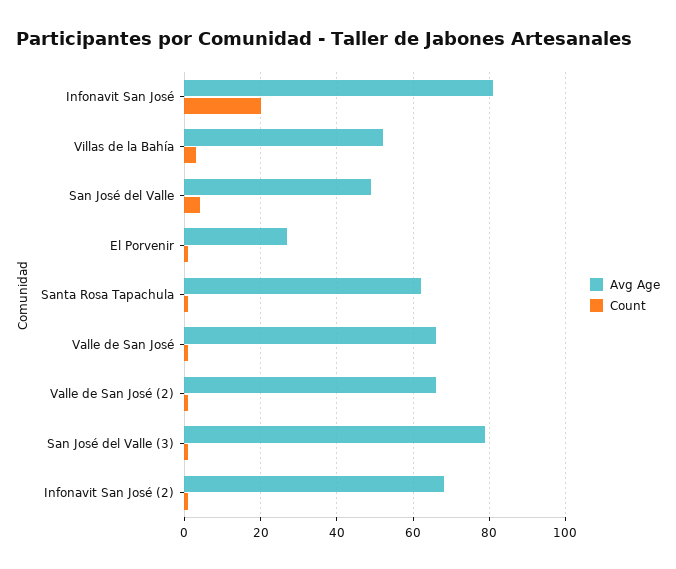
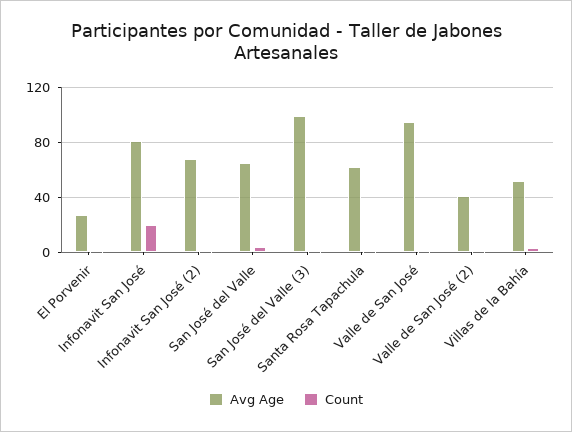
  {
    "Avg Age": {
      "Infonavit San José": 80,
      "Villas de la Bahía": 50,
-     "San José del Valle": 50,
+     "San José del Valle": 65,
      "El Porvenir": 25,
      "Santa Rosa Tapachula": 60,
-     "Valle de San José": 65,
+     "Valle de San José": 95,
-     "Valle de San José (2)": 65,
+     "Valle de San José (2)": 40,
-     "San José del Valle (3)": 80,
+     "San José del Valle (3)": 100,
      "Infonavit San José (2)": 70
    },
    "Count": {
      "Infonavit San José": 20,
      "Villas de la Bahía": 5,
      "San José del Valle": 5,
      "El Porvenir": 0,
      "Santa Rosa Tapachula": 0,
      "Valle de San José": 0,
      "Valle de San José (2)": 0,
      "San José del Valle (3)": 0,
      "Infonavit San José (2)": 0
    }
  }

